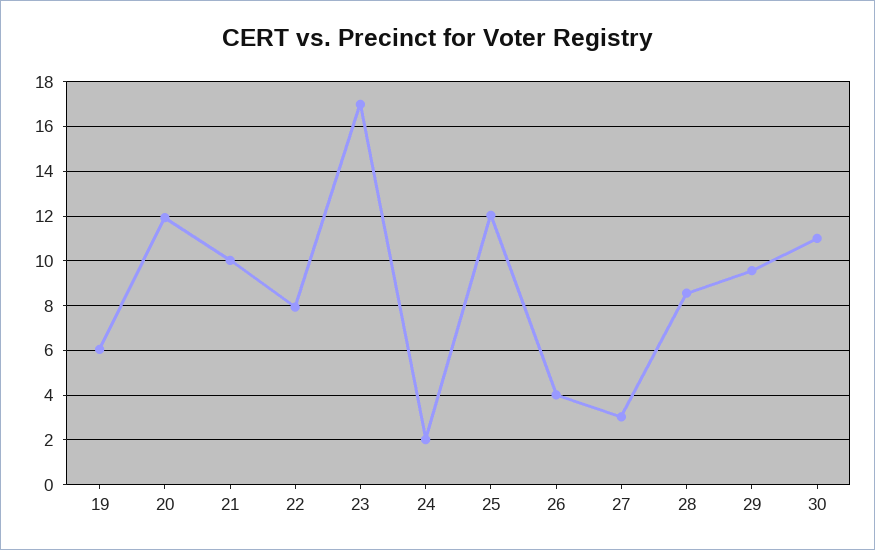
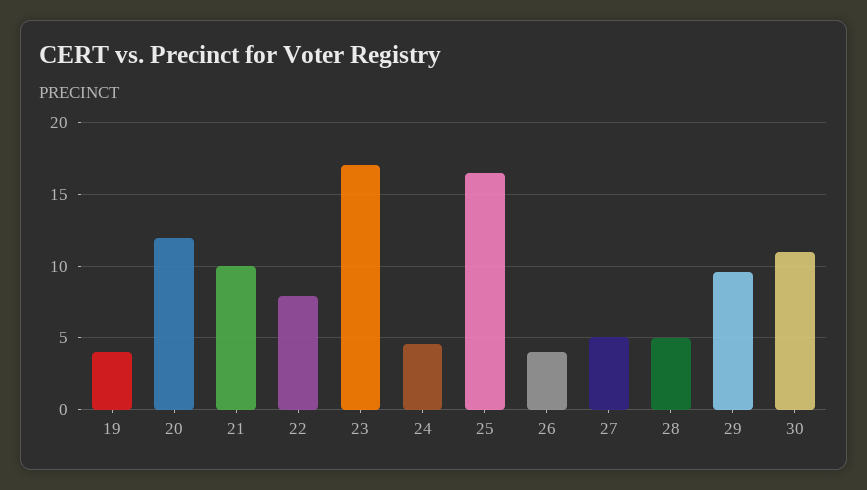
  {
-   "19": 6,
+   "19": 4,
    "20": 12,
    "21": 10,
    "22": 8,
    "23": 17,
-   "24": 2,
+   "24": 4.5,
-   "25": 12,
+   "25": 16.5,
    "26": 4,
-   "27": 3,
+   "27": 5,
-   "28": 8.5,
+   "28": 5,
    "29": 9.5,
    "30": 11
  }

